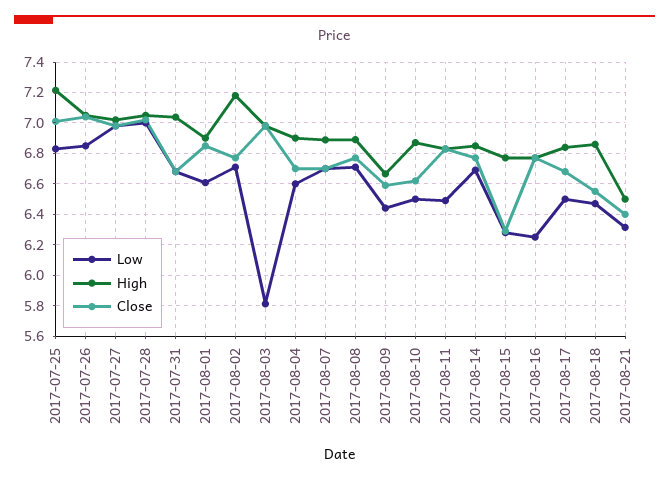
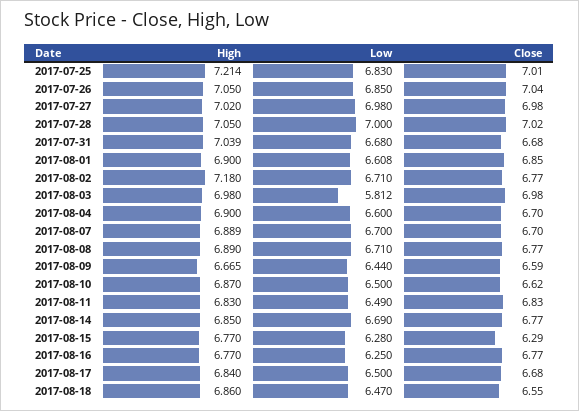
  {
    "Low": {
      "2017-07-25": 6.83,
      "2017-07-26": 6.85,
      "2017-07-27": 6.98,
      "2017-07-28": 7,
      "2017-07-31": 6.68,
      "2017-08-01": 6.608,
      "2017-08-02": 6.71,
      "2017-08-03": 5.812,
      "2017-08-04": 6.6,
      "2017-08-07": 6.7,
      "2017-08-08": 6.71,
      "2017-08-09": 6.44,
      "2017-08-10": 6.5,
      "2017-08-11": 6.49,
      "2017-08-14": 6.69,
      "2017-08-15": 6.28,
      "2017-08-16": 6.25,
      "2017-08-17": 6.5,
-     "2017-08-18": 6.47,
+     "2017-08-18": 6.47
-     "2017-08-21": 6.3
    },
    "High": {
      "2017-07-25": 7.214,
      "2017-07-26": 7.05,
      "2017-07-27": 7.02,
      "2017-07-28": 7.05,
      "2017-07-31": 7.039,
      "2017-08-01": 6.9,
      "2017-08-02": 7.18,
      "2017-08-03": 6.98,
      "2017-08-04": 6.9,
      "2017-08-07": 6.889,
      "2017-08-08": 6.89,
      "2017-08-09": 6.665,
      "2017-08-10": 6.87,
      "2017-08-11": 6.83,
      "2017-08-14": 6.85,
      "2017-08-15": 6.77,
      "2017-08-16": 6.77,
      "2017-08-17": 6.84,
-     "2017-08-18": 6.86,
+     "2017-08-18": 6.86
-     "2017-08-21": 6.5
    },
    "Close": {
      "2017-07-25": 7.01,
      "2017-07-26": 7.04,
      "2017-07-27": 6.98,
      "2017-07-28": 7.02,
      "2017-07-31": 6.68,
      "2017-08-01": 6.85,
      "2017-08-02": 6.77,
      "2017-08-03": 6.98,
      "2017-08-04": 6.7,
      "2017-08-07": 6.7,
      "2017-08-08": 6.77,
      "2017-08-09": 6.59,
      "2017-08-10": 6.62,
      "2017-08-11": 6.83,
      "2017-08-14": 6.77,
      "2017-08-15": 6.29,
      "2017-08-16": 6.77,
      "2017-08-17": 6.68,
-     "2017-08-18": 6.55,
+     "2017-08-18": 6.55
-     "2017-08-21": 6.4
    }
  }

